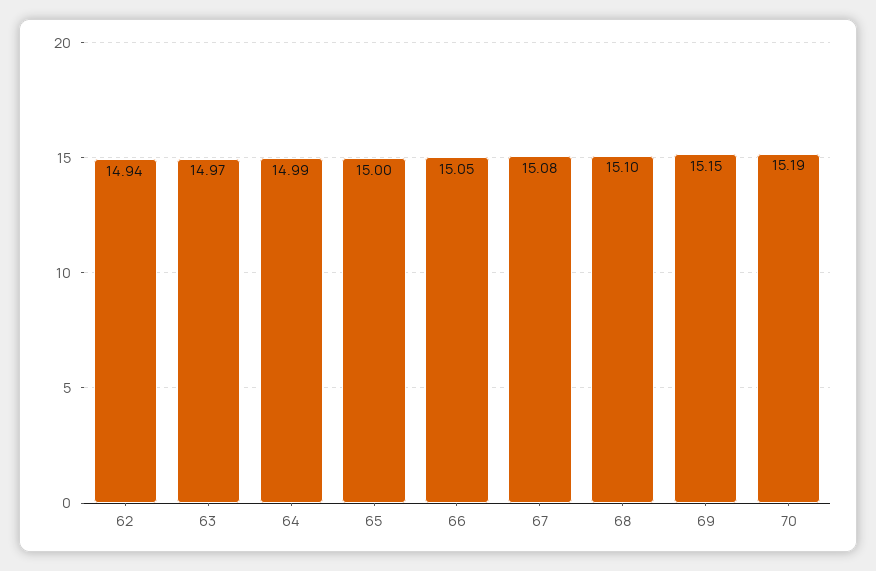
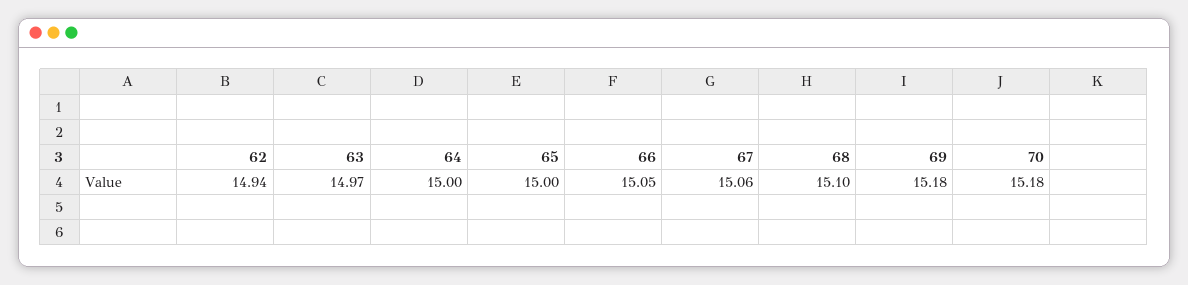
  {
    "62": 14.94,
    "63": 14.97,
-   "64": 14.99,
+   "64": 15,
    "65": 15,
    "66": 15.05,
-   "67": 15.08,
+   "67": 15.06,
    "68": 15.1,
-   "69": 15.15,
+   "69": 15.18,
-   "70": 15.19
+   "70": 15.18
  }

